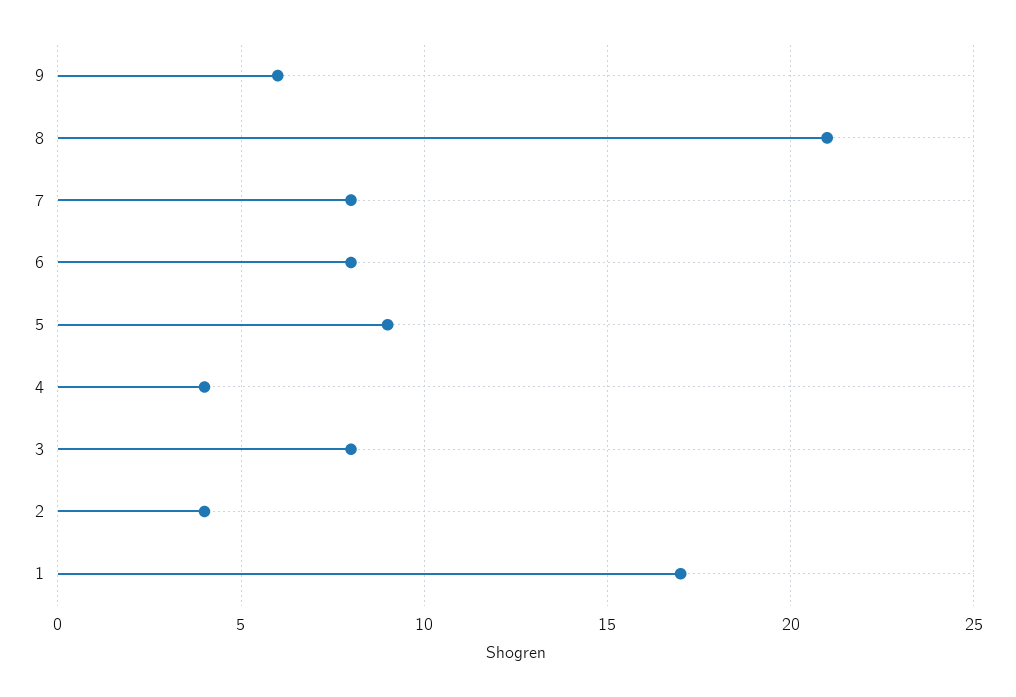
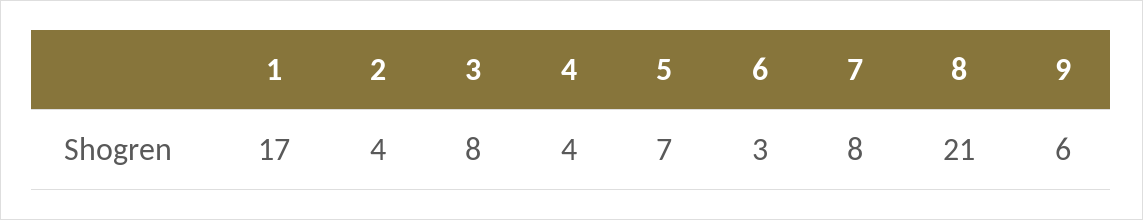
  {
    "9": 6,
    "8": 21,
    "7": 8,
-   "6": 8,
+   "6": 3,
-   "5": 9,
+   "5": 7,
    "4": 4,
    "3": 8,
    "2": 4,
    "1": 17
  }

